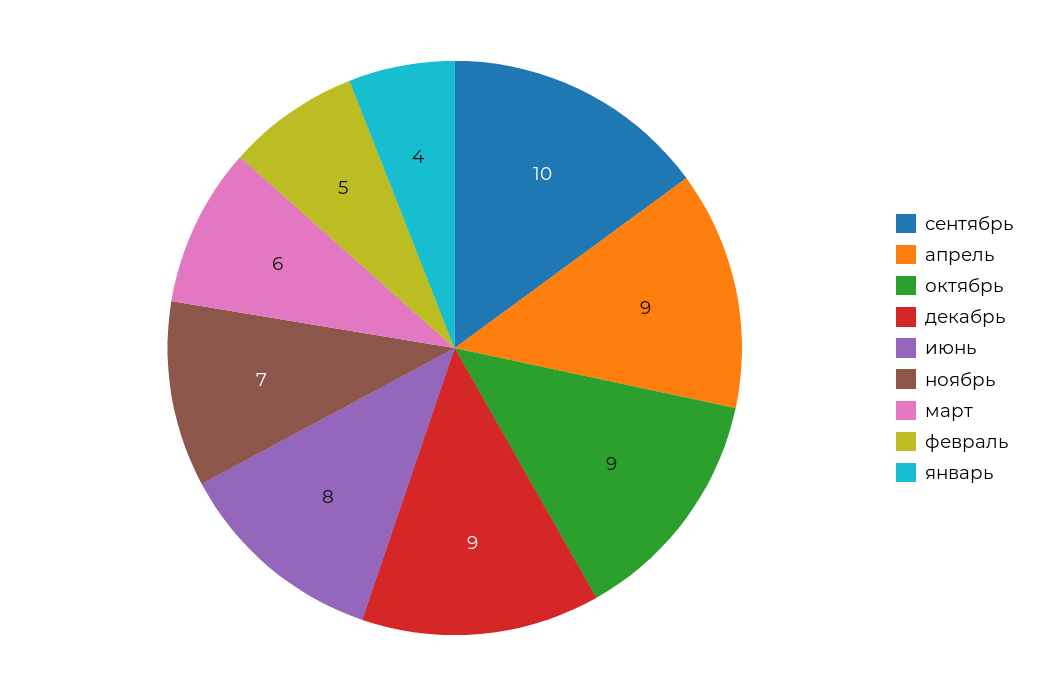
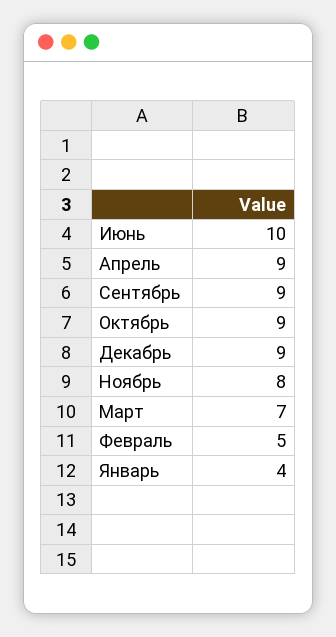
  {
-   "сентябрь": 10,
+   "сентябрь": 9,
    "апрель": 9,
    "октябрь": 9,
    "декабрь": 9,
-   "июнь": 8,
+   "июнь": 10,
-   "ноябрь": 7,
+   "ноябрь": 8,
-   "март": 6,
+   "март": 7,
    "февраль": 5,
    "январь": 4
  }

